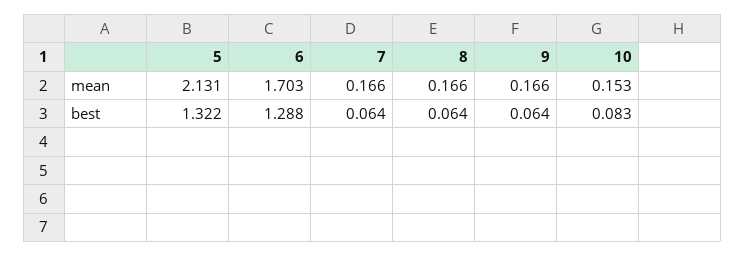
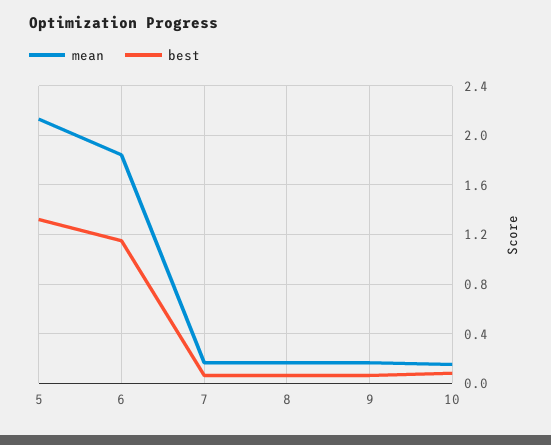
  {
    "mean": {
      "5": 2.131,
-     "6": 1.703,
+     "6": 1.85,
      "7": 0.166,
      "8": 0.166,
      "9": 0.166,
      "10": 0.153
    },
    "best": {
      "5": 1.322,
-     "6": 1.288,
+     "6": 1.15,
      "7": 0.064,
      "8": 0.064,
      "9": 0.064,
      "10": 0.083
    }
  }

